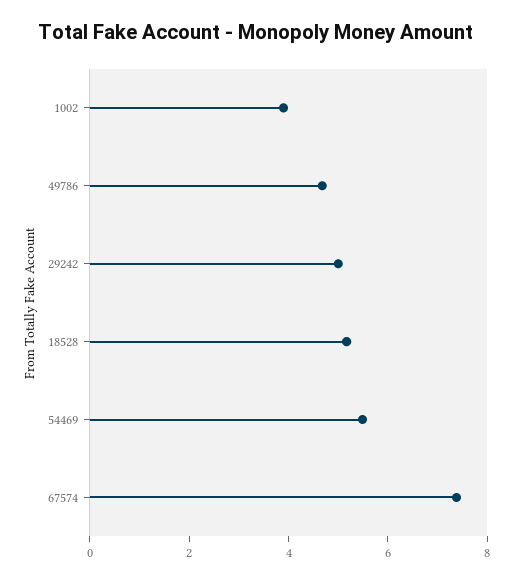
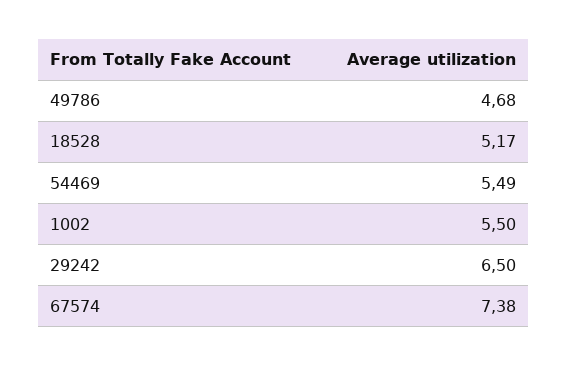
  {
-   "1002": 4,
+   "1002": 5.5,
    "49786": 4.68,
-   "29242": 5,
+   "29242": 6.5,
    "18528": 5.17,
    "54469": 5.49,
    "67574": 7.38
  }

